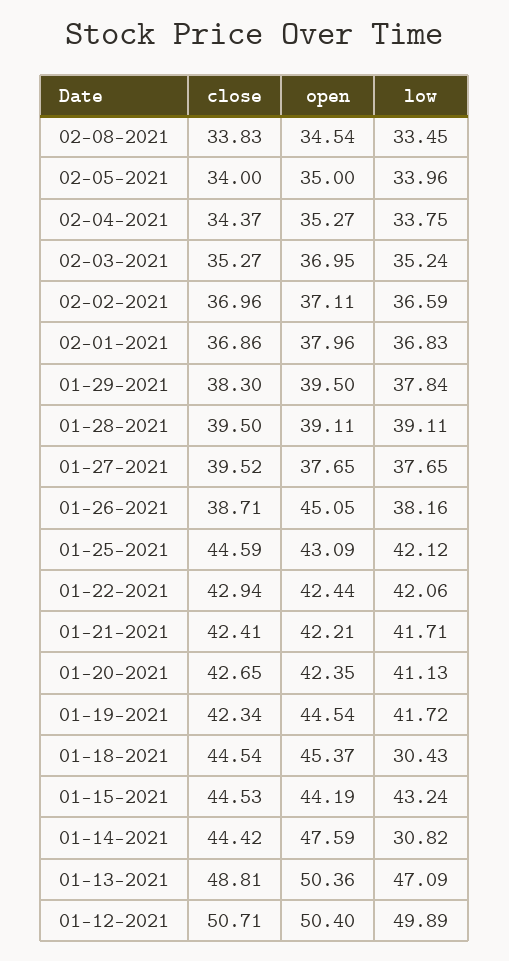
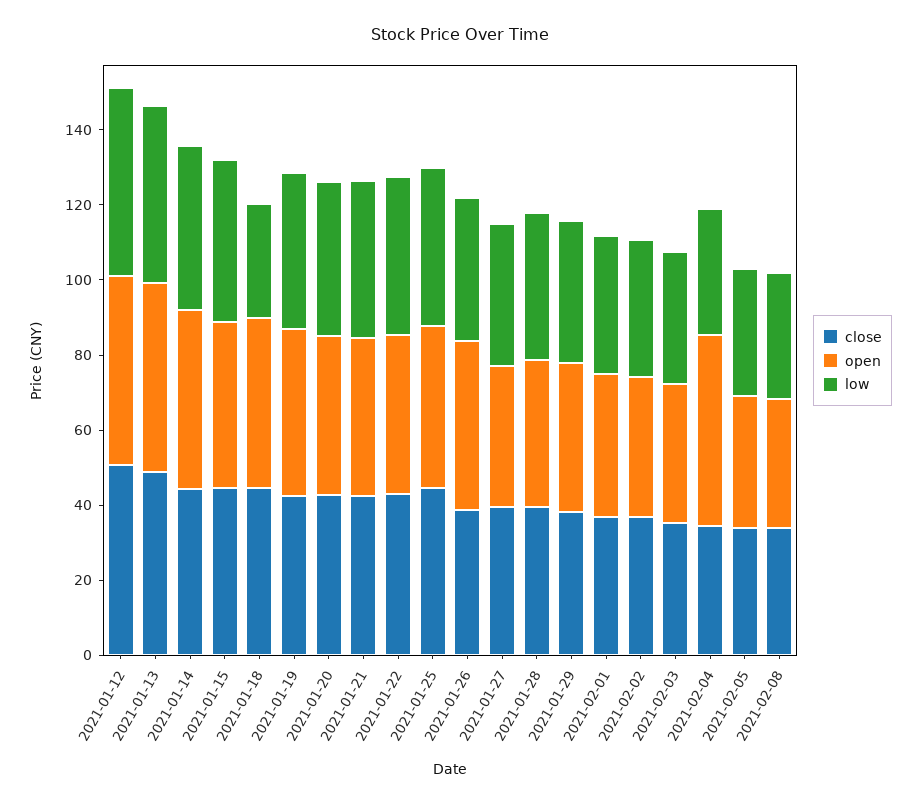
  {
    "close": {
      "02-08-2021": 33.83,
      "02-05-2021": 34,
      "02-04-2021": 34.37,
      "02-03-2021": 35.27,
      "02-02-2021": 36.96,
      "02-01-2021": 36.86,
      "01-29-2021": 38.3,
      "01-28-2021": 39.5,
      "01-27-2021": 39.52,
      "01-26-2021": 38.71,
      "01-25-2021": 44.59,
      "01-22-2021": 42.94,
      "01-21-2021": 42.41,
      "01-20-2021": 42.65,
      "01-19-2021": 42.34,
      "01-18-2021": 44.54,
      "01-15-2021": 44.53,
      "01-14-2021": 44.42,
      "01-13-2021": 48.81,
      "01-12-2021": 50.71
    },
    "open": {
      "02-08-2021": 34.54,
      "02-05-2021": 35,
-     "02-04-2021": 35.27,
+     "02-04-2021": 50,
      "02-03-2021": 36.95,
      "02-02-2021": 37.11,
      "02-01-2021": 37.96,
      "01-29-2021": 39.5,
      "01-28-2021": 39.11,
      "01-27-2021": 37.65,
      "01-26-2021": 45.05,
      "01-25-2021": 43.09,
      "01-22-2021": 42.44,
      "01-21-2021": 42.21,
      "01-20-2021": 42.35,
      "01-19-2021": 44.54,
      "01-18-2021": 45.37,
      "01-15-2021": 44.19,
      "01-14-2021": 47.59,
      "01-13-2021": 50.36,
      "01-12-2021": 50.4
    },
    "low": {
      "02-08-2021": 33.45,
      "02-05-2021": 33.96,
      "02-04-2021": 33.75,
      "02-03-2021": 35.24,
      "02-02-2021": 36.59,
      "02-01-2021": 36.83,
      "01-29-2021": 37.84,
      "01-28-2021": 39.11,
      "01-27-2021": 37.65,
      "01-26-2021": 38.16,
      "01-25-2021": 42.12,
      "01-22-2021": 42.06,
      "01-21-2021": 41.71,
      "01-20-2021": 41.13,
      "01-19-2021": 41.72,
      "01-18-2021": 30.43,
      "01-15-2021": 43.24,
-     "01-14-2021": 30.82,
+     "01-14-2021": 45,
      "01-13-2021": 47.09,
      "01-12-2021": 49.89
    }
  }

